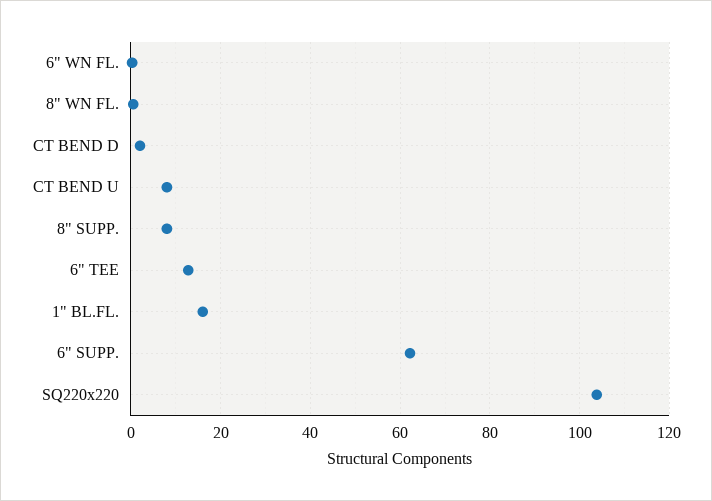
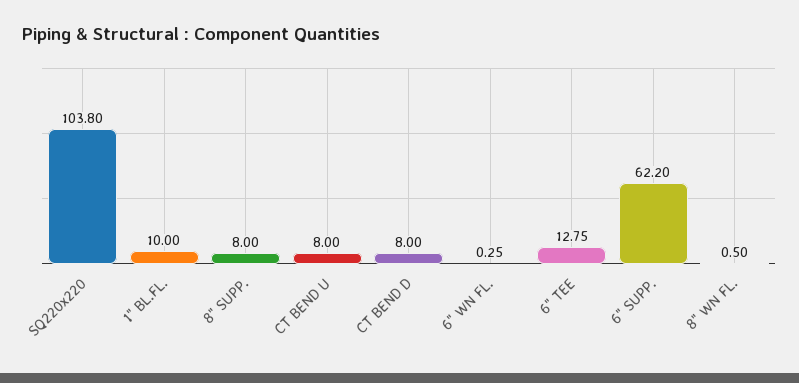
  {
    "6\" WN FL.": 0.25,
    "8\" WN FL.": 0.5,
-   "CT BEND D": 2,
+   "CT BEND D": 8,
    "CT BEND U": 8,
    "8\" SUPP.": 8,
    "6\" TEE": 12.75,
-   "1\" BL.FL.": 16,
+   "1\" BL.FL.": 10,
    "6\" SUPP.": 62.2,
    "SQ220x220": 103.8
  }

